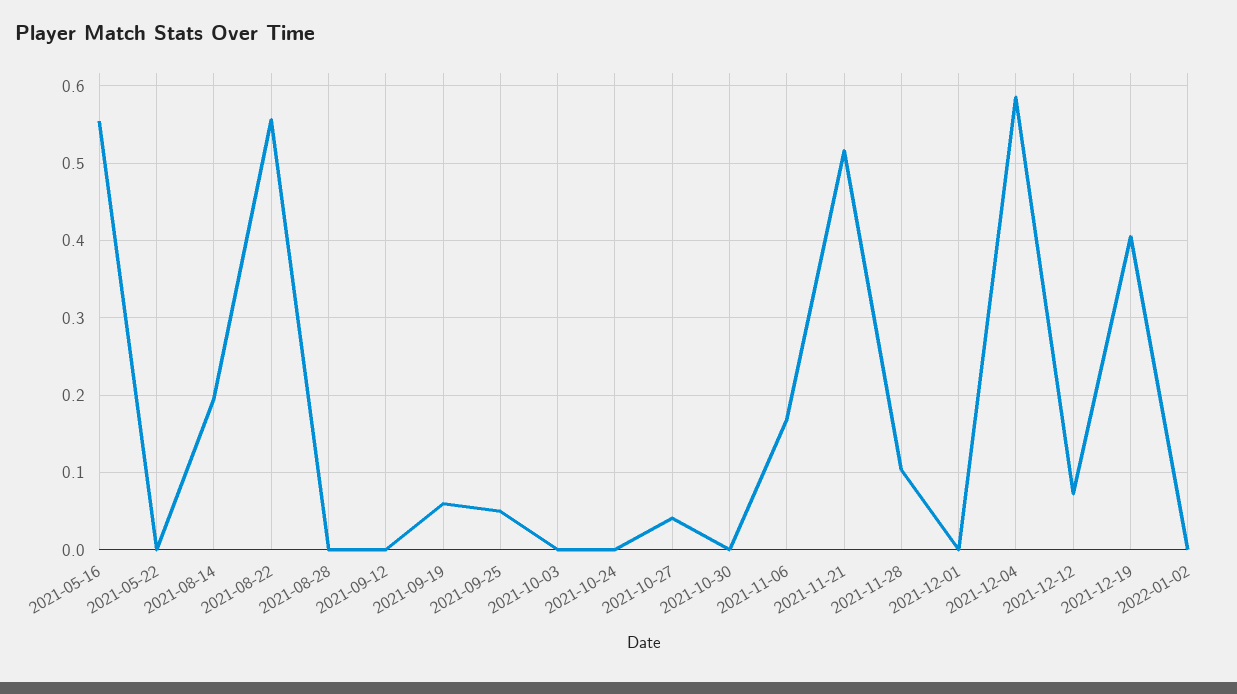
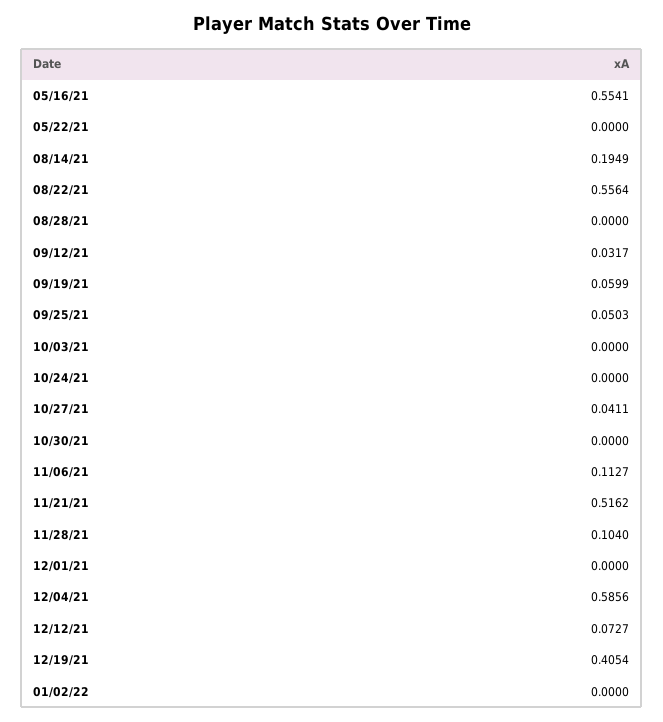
  {
    "2021-05-16": 0.5541,
    "2021-05-22": 0,
    "2021-08-14": 0.1949,
    "2021-08-22": 0.5564,
    "2021-08-28": 0,
-   "2021-09-12": 0,
+   "2021-09-12": 0.0317,
    "2021-09-19": 0.0599,
    "2021-09-25": 0.0503,
    "2021-10-03": 0,
    "2021-10-24": 0,
    "2021-10-27": 0.0411,
    "2021-10-30": 0,
-   "2021-11-06": 0.17,
+   "2021-11-06": 0.1127,
    "2021-11-21": 0.5162,
    "2021-11-28": 0.104,
    "2021-12-01": 0,
    "2021-12-04": 0.5856,
    "2021-12-12": 0.0727,
    "2021-12-19": 0.4054,
    "2022-01-02": 0
  }

